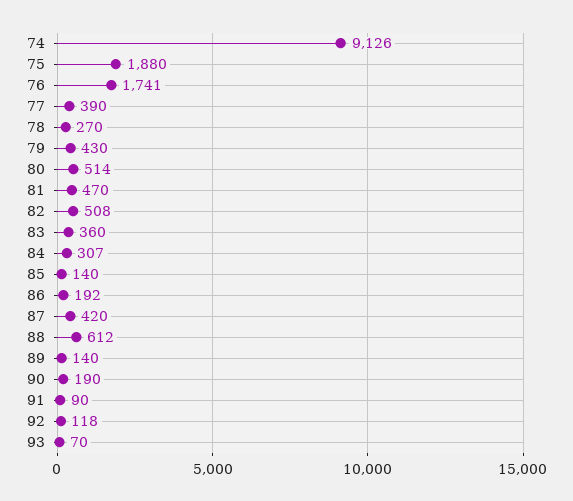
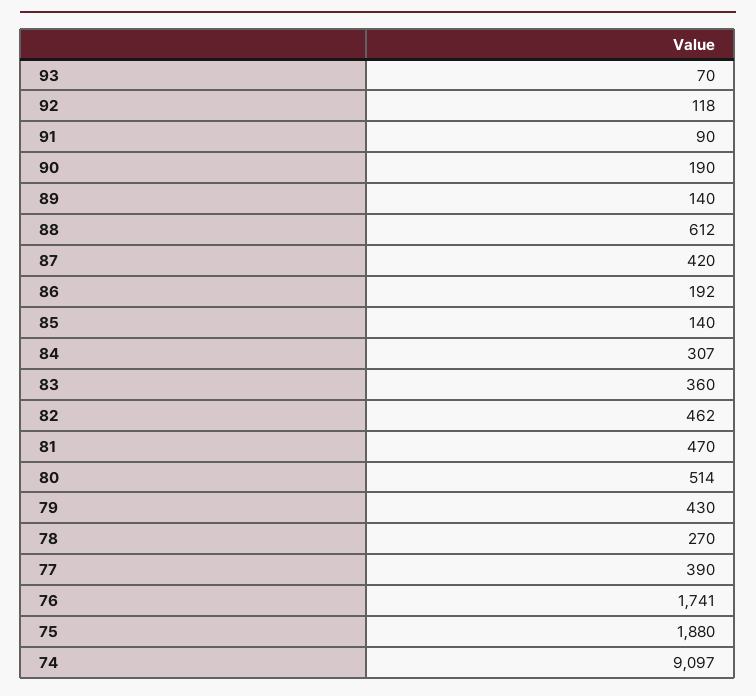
  {
-   "74": 9126,
+   "74": 9097,
    "75": 1880,
    "76": 1741,
    "77": 390,
    "78": 270,
    "79": 430,
    "80": 514,
    "81": 470,
-   "82": 508,
+   "82": 462,
    "83": 360,
    "84": 307,
    "85": 140,
    "86": 192,
    "87": 420,
    "88": 612,
    "89": 140,
    "90": 190,
    "91": 90,
    "92": 118,
    "93": 70
  }

